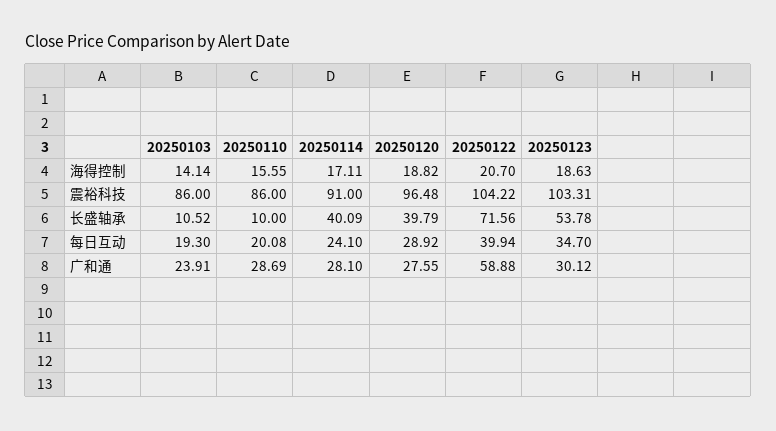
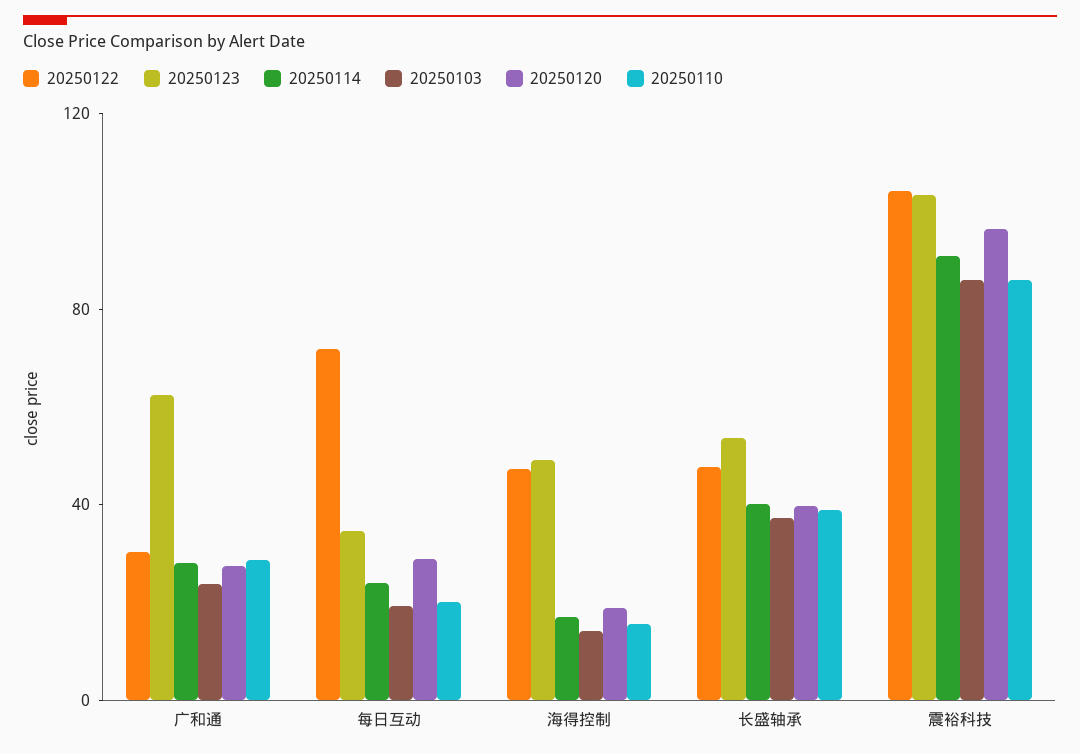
  {
    "20250103": {
      "海得控制": 14.14,
      "震裕科技": 86,
-     "长盛轴承": 10.52,
+     "长盛轴承": 40,
      "每日互动": 19.3,
      "广和通": 23.91
    },
    "20250110": {
      "海得控制": 15.55,
      "震裕科技": 86,
-     "长盛轴承": 10,
+     "长盛轴承": 40,
      "每日互动": 20.08,
      "广和通": 28.69
    },
    "20250114": {
      "海得控制": 17.11,
      "震裕科技": 91,
      "长盛轴承": 40.09,
      "每日互动": 24.1,
      "广和通": 28.1
    },
    "20250120": {
      "海得控制": 18.82,
      "震裕科技": 96.48,
      "长盛轴承": 39.79,
      "每日互动": 28.92,
      "广和通": 27.55
    },
    "20250122": {
-     "海得控制": 20.7,
+     "海得控制": 50,
      "震裕科技": 104.22,
-     "长盛轴承": 71.56,
+     "长盛轴承": 50,
-     "每日互动": 39.94,
+     "每日互动": 70,
-     "广和通": 58.88
+     "广和通": 30
    },
    "20250123": {
-     "海得控制": 18.63,
+     "海得控制": 50,
      "震裕科技": 103.31,
      "长盛轴承": 53.78,
      "每日互动": 34.7,
-     "广和通": 30.12
+     "广和通": 60
    }
  }

